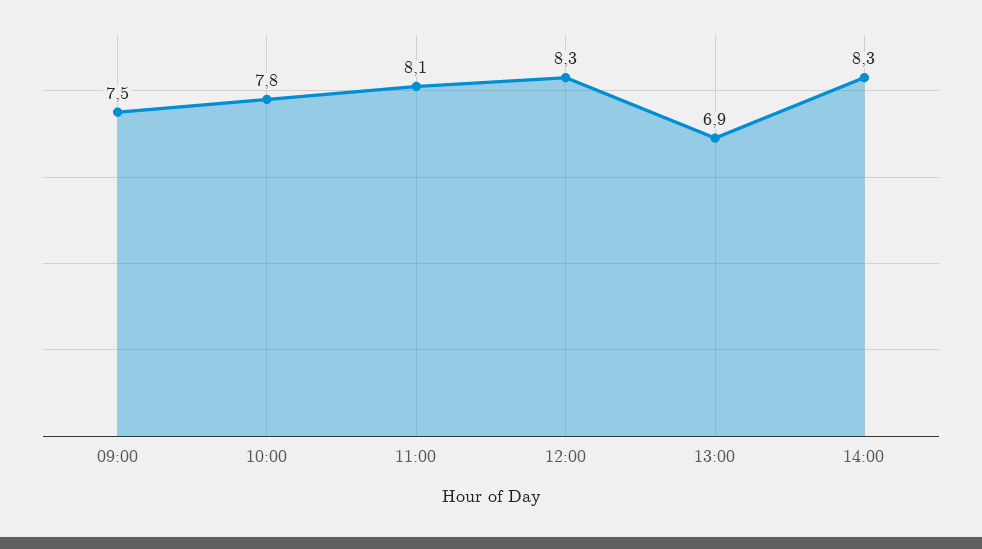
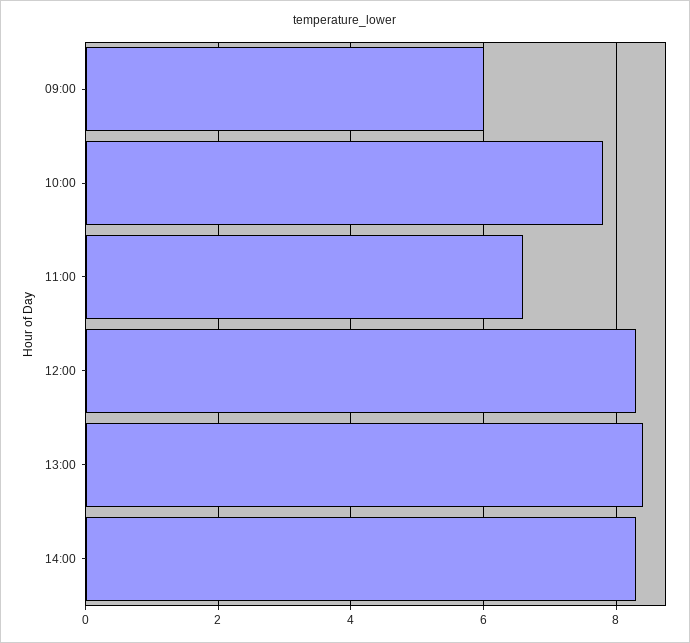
  {
-   "09:00": 7.5,
+   "09:00": 6,
    "10:00": 7.8,
-   "11:00": 8.1,
+   "11:00": 6.5,
    "12:00": 8.3,
-   "13:00": 6.9,
+   "13:00": 8.5,
    "14:00": 8.3
  }

